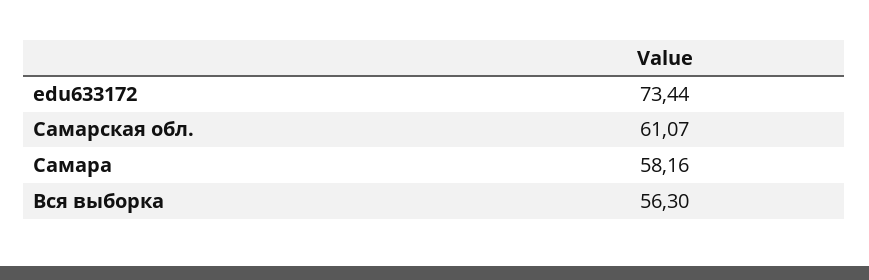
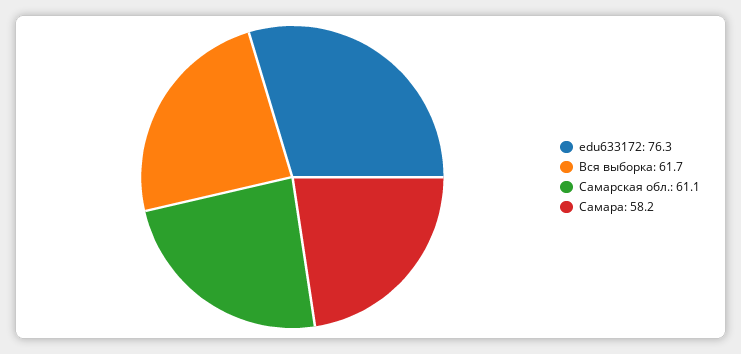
  {
-   "edu633172": 73.44,
+   "edu633172": 76.3,
    "Самарская обл.": 61.07,
    "Самара": 58.16,
-   "Вся выборка": 56.3
+   "Вся выборка": 61.7
  }

